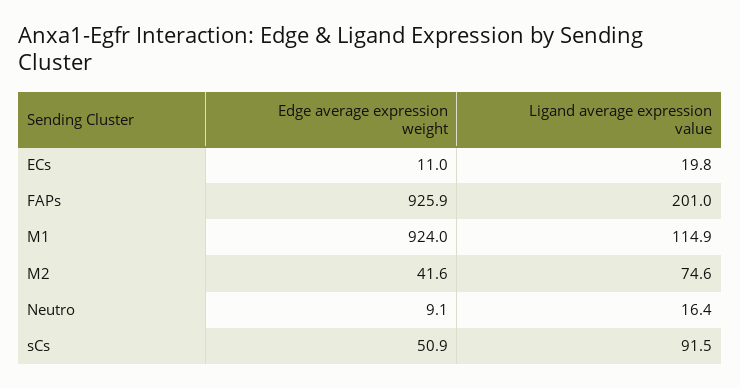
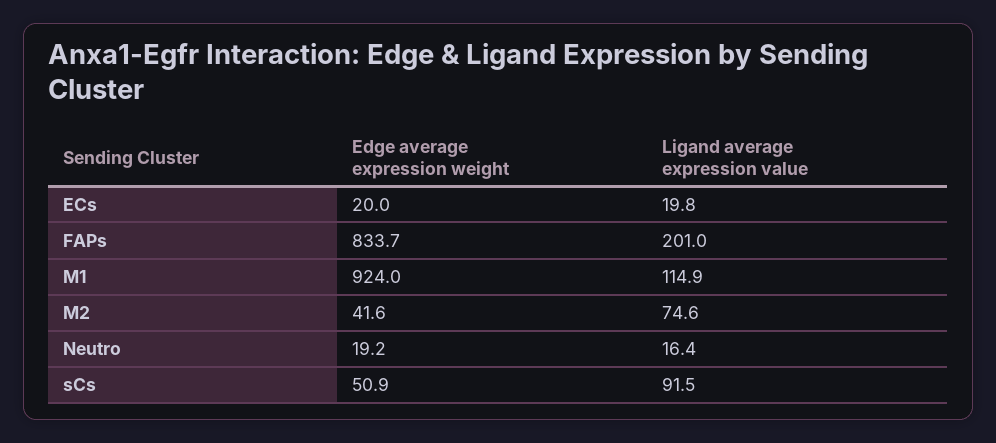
  {
    "Edge average expression weight": {
-     "ECs": 11,
+     "ECs": 20,
-     "FAPs": 925.9,
+     "FAPs": 833.7,
      "M1": 924,
      "M2": 41.6,
-     "Neutro": 9.1,
+     "Neutro": 19.2,
      "sCs": 50.9
    },
    "Ligand average expression value": {
      "ECs": 19.8,
      "FAPs": 201,
      "M1": 114.9,
      "M2": 74.6,
      "Neutro": 16.4,
      "sCs": 91.5
    }
  }

